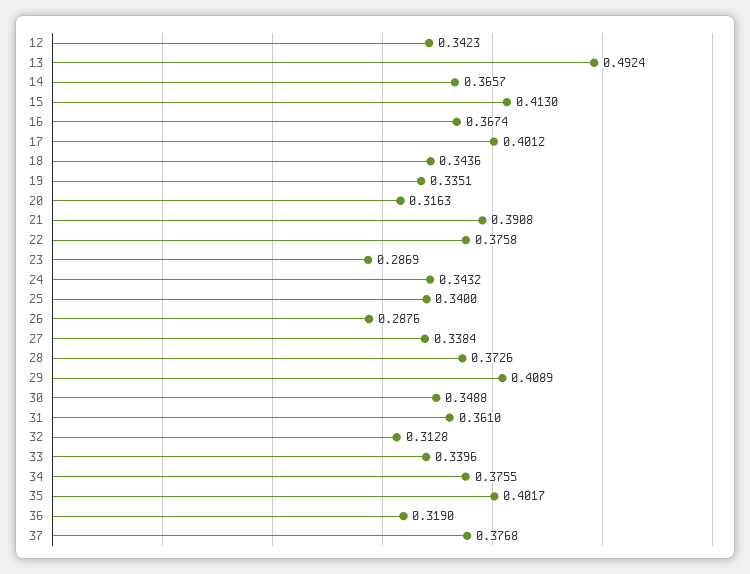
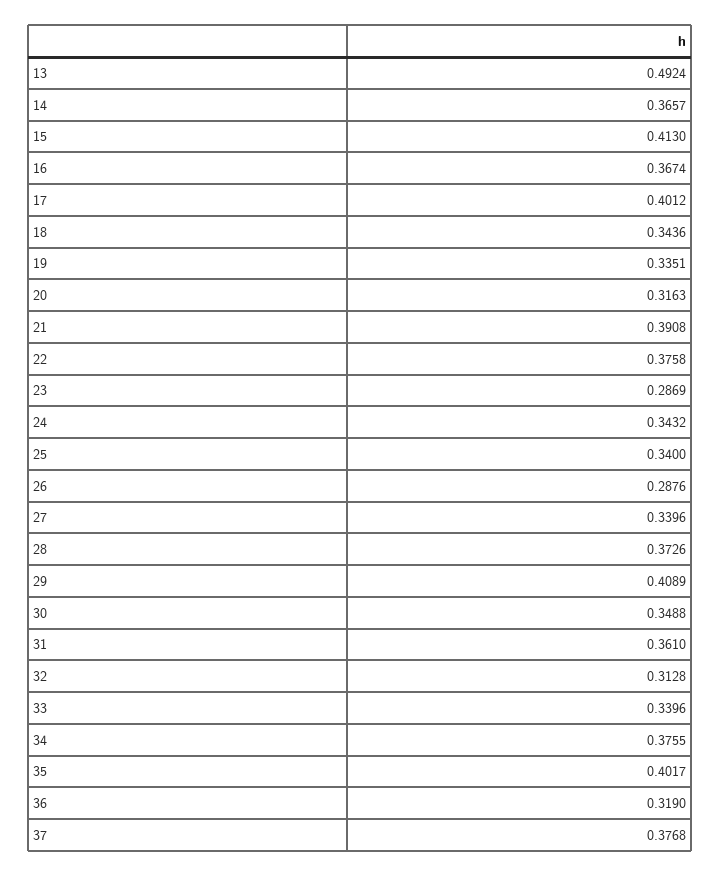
  {
-   "12": 0.3423,
    "13": 0.4924,
    "14": 0.3657,
    "15": 0.413,
    "16": 0.3674,
    "17": 0.4012,
    "18": 0.3436,
    "19": 0.3351,
    "20": 0.3163,
    "21": 0.3908,
    "22": 0.3758,
    "23": 0.2869,
    "24": 0.3432,
    "25": 0.34,
    "26": 0.2876,
-   "27": 0.3384,
+   "27": 0.3396,
    "28": 0.3726,
    "29": 0.4089,
    "30": 0.3488,
    "31": 0.361,
    "32": 0.3128,
    "33": 0.3396,
    "34": 0.3755,
    "35": 0.4017,
    "36": 0.319,
    "37": 0.3768
  }

